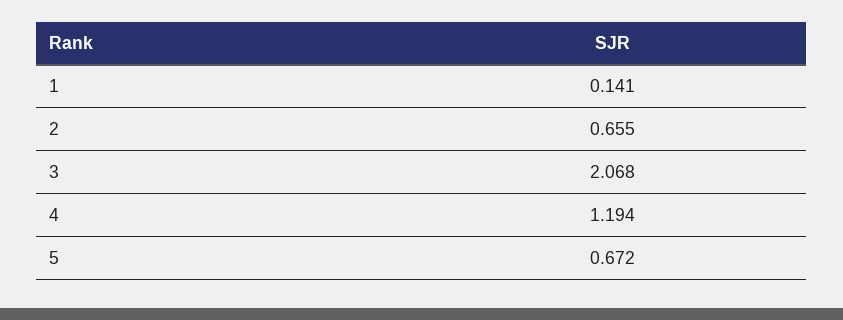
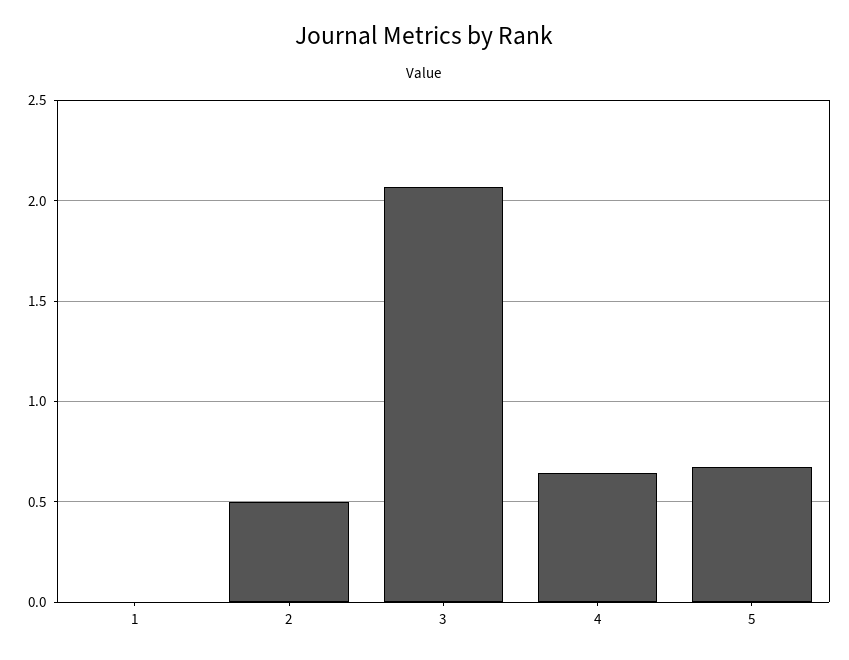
  {
-   "1": 0.141,
+   "1": 0,
-   "2": 0.655,
+   "2": 0.5,
    "3": 2.068,
-   "4": 1.194,
+   "4": 0.65,
    "5": 0.672
  }

